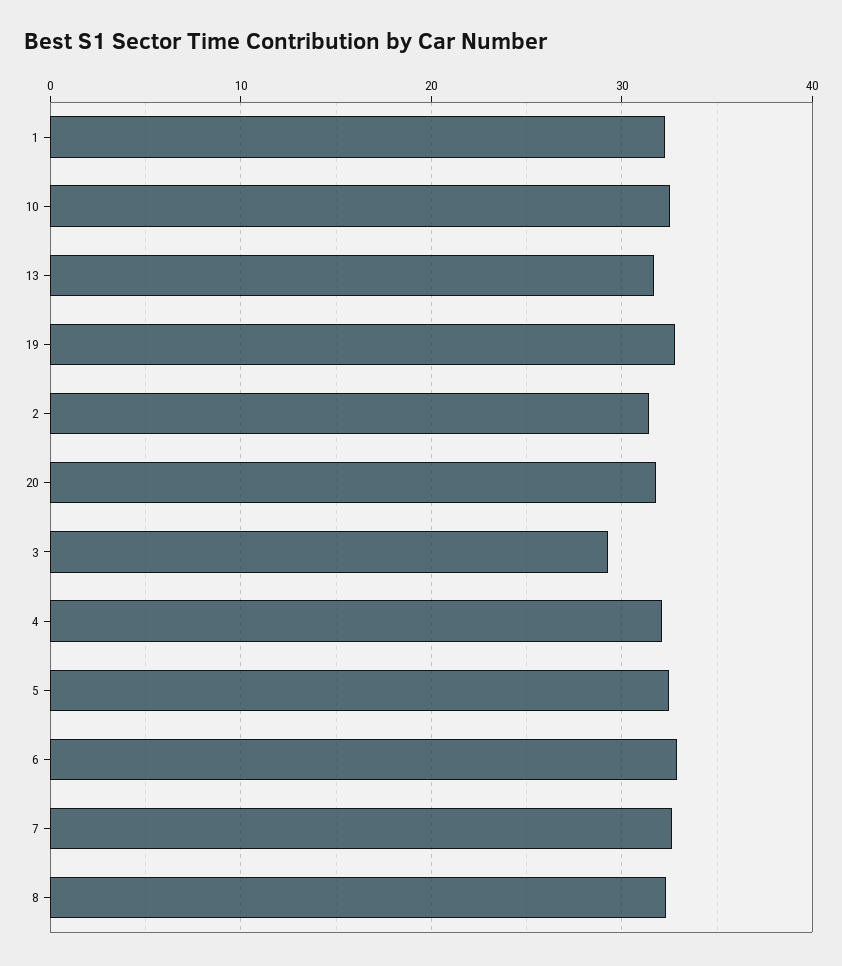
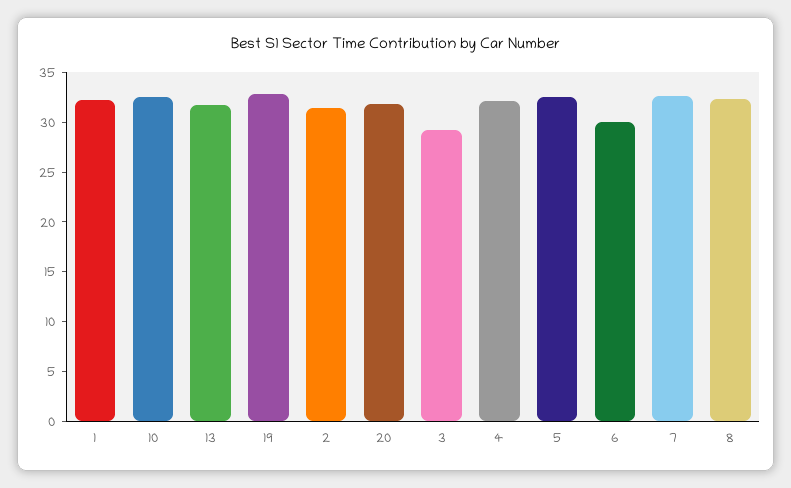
  {
    "1": 32,
    "10": 33,
    "13": 32,
    "19": 33,
    "2": 31,
    "20": 32,
    "3": 29,
    "4": 32,
    "5": 32,
-   "6": 33,
+   "6": 30,
    "7": 33,
    "8": 32
  }

